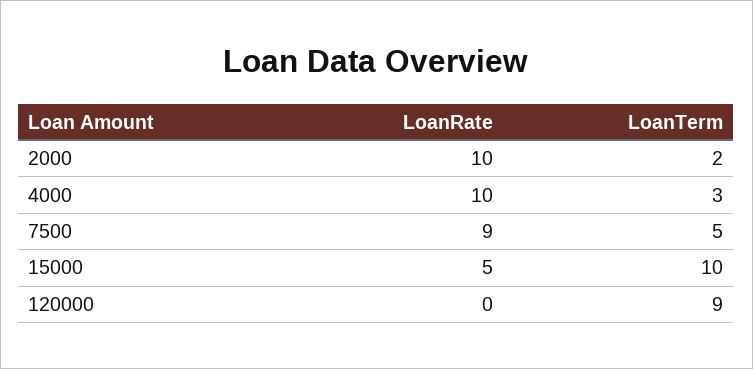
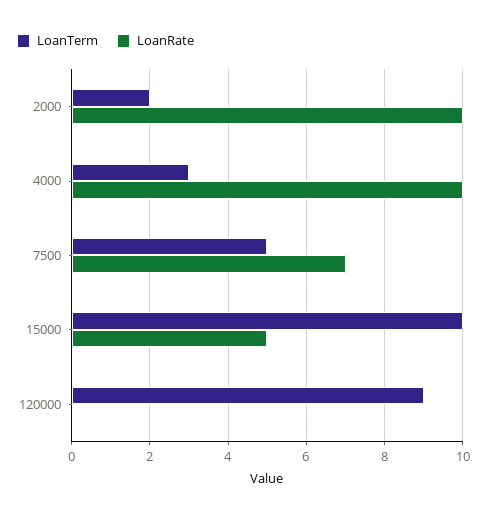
  {
    "LoanRate": {
      "2000": 10,
      "4000": 10,
-     "7500": 9,
+     "7500": 7,
      "15000": 5,
      "120000": 0
    },
    "LoanTerm": {
      "2000": 2,
      "4000": 3,
      "7500": 5,
      "15000": 10,
      "120000": 9
    }
  }

